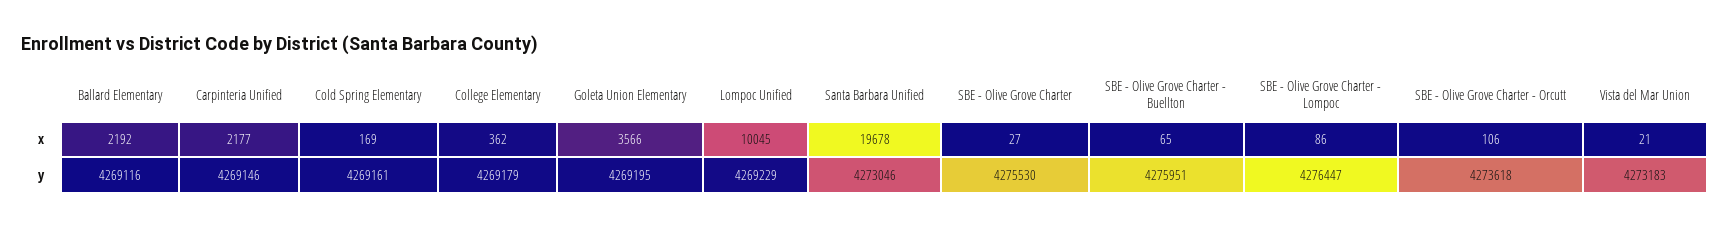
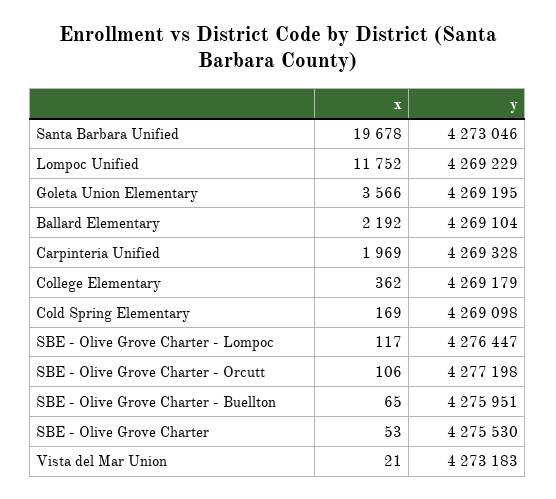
  {
    "Ballard Elementary": {
      "x": 2192,
-     "y": 4269116
+     "y": 4269104
    },
    "Carpinteria Unified": {
-     "x": 2177,
+     "x": 1969,
-     "y": 4269146
+     "y": 4269328
    },
    "Cold Spring Elementary": {
      "x": 169,
-     "y": 4269161
+     "y": 4269098
    },
    "College Elementary": {
      "x": 362,
      "y": 4269179
    },
    "Goleta Union Elementary": {
      "x": 3566,
      "y": 4269195
    },
    "Lompoc Unified": {
-     "x": 10045,
+     "x": 11752,
      "y": 4269229
    },
    "Santa Barbara Unified": {
      "x": 19678,
      "y": 4273046
    },
    "SBE - Olive Grove Charter": {
-     "x": 27,
+     "x": 53,
      "y": 4275530
    },
    "SBE - Olive Grove Charter - Buellton": {
      "x": 65,
      "y": 4275951
    },
    "SBE - Olive Grove Charter - Lompoc": {
-     "x": 86,
+     "x": 117,
      "y": 4276447
    },
    "SBE - Olive Grove Charter - Orcutt": {
      "x": 106,
-     "y": 4273618
+     "y": 4277198
    },
    "Vista del Mar Union": {
      "x": 21,
      "y": 4273183
    }
  }

